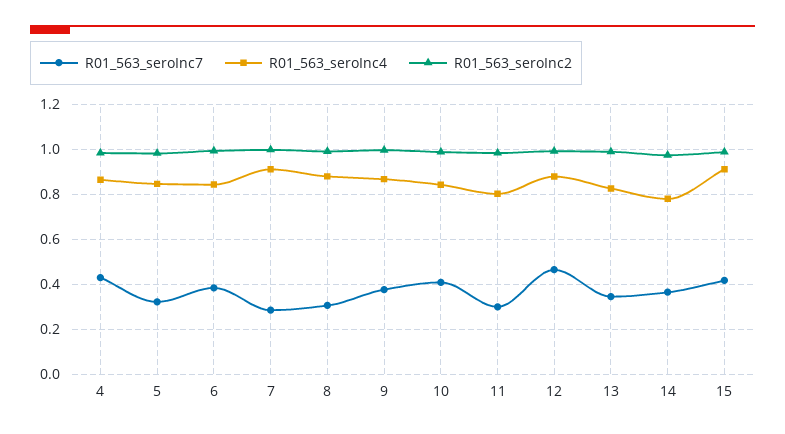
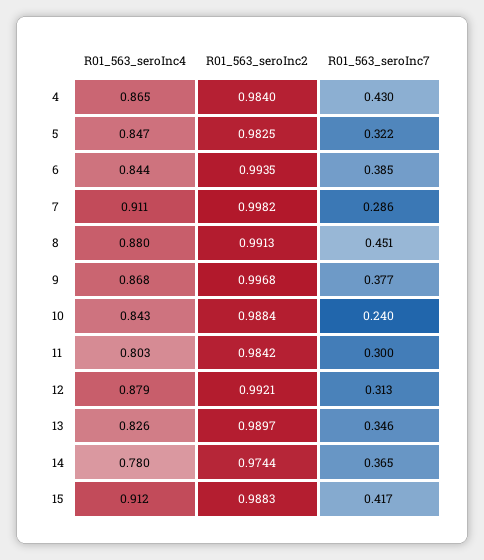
  {
    "R01_563_seroInc7": {
      "4": 0.43,
      "5": 0.322,
      "6": 0.385,
      "7": 0.286,
-     "8": 0.3,
+     "8": 0.451,
      "9": 0.377,
-     "10": 0.4,
+     "10": 0.24,
      "11": 0.3,
-     "12": 0.45,
+     "12": 0.313,
      "13": 0.346,
      "14": 0.365,
      "15": 0.417
    },
    "R01_563_seroInc4": {
      "4": 0.865,
      "5": 0.847,
      "6": 0.844,
      "7": 0.911,
      "8": 0.88,
      "9": 0.868,
      "10": 0.843,
      "11": 0.803,
      "12": 0.879,
      "13": 0.826,
      "14": 0.78,
      "15": 0.912
    },
    "R01_563_seroInc2": {
      "4": 0.984,
      "5": 0.9825,
      "6": 0.9935,
      "7": 0.9982,
      "8": 0.9913,
      "9": 0.9968,
      "10": 0.9884,
      "11": 0.9842,
      "12": 0.9921,
      "13": 0.9897,
      "14": 0.9744,
      "15": 0.9883
    }
  }

